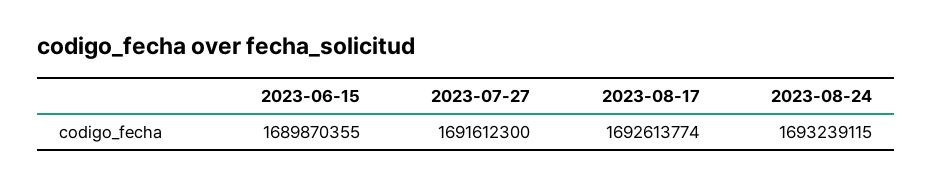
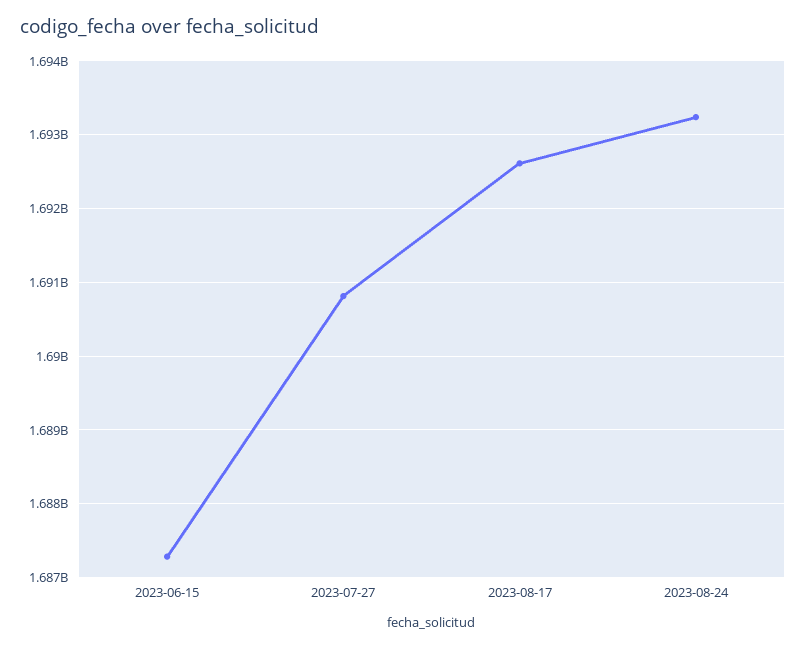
  {
-   "2023-06-15": 1689870355,
+   "2023-06-15": 1687300000,
-   "2023-07-27": 1691612300,
+   "2023-07-27": 1690800000,
    "2023-08-17": 1692613774,
    "2023-08-24": 1693239115
  }

